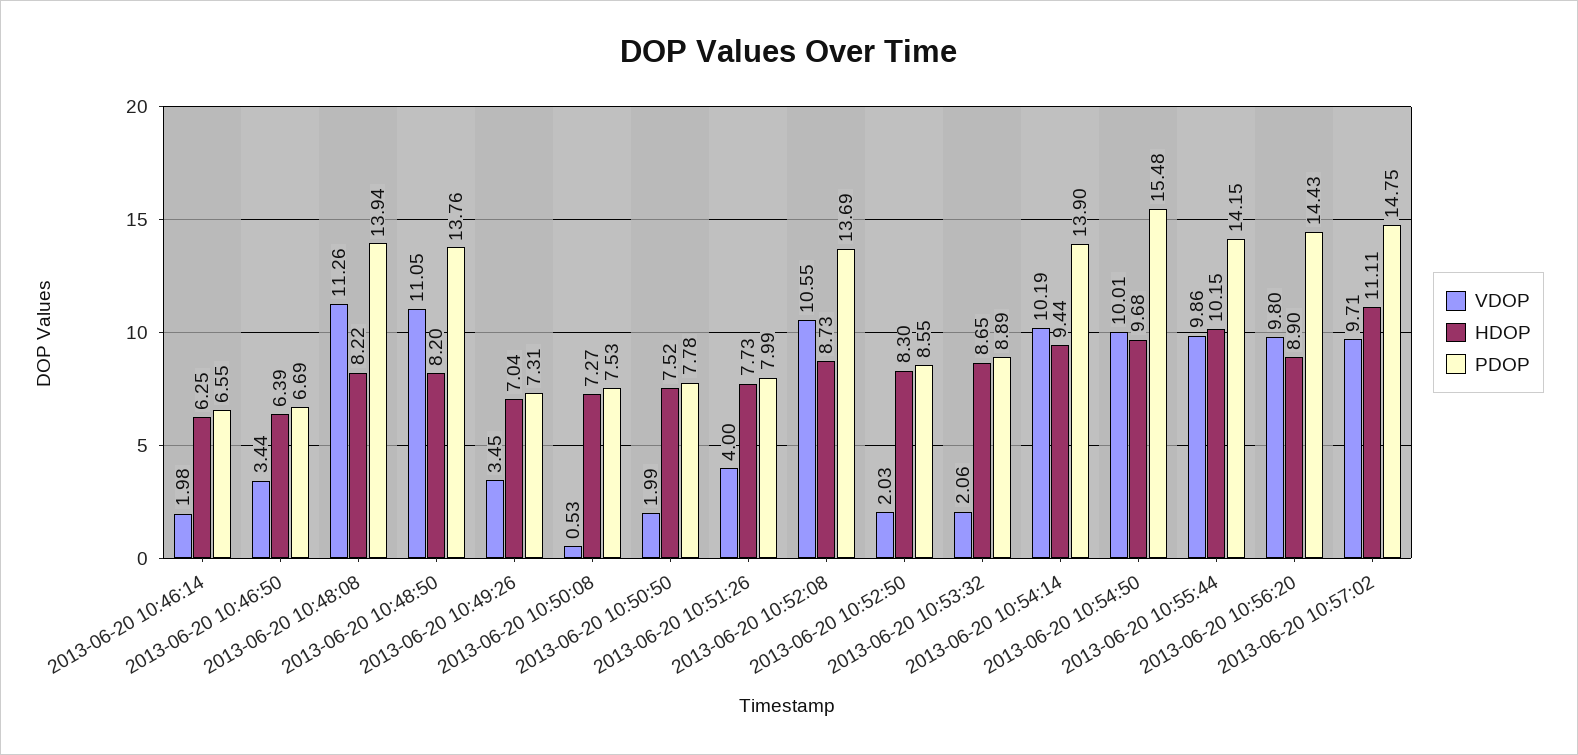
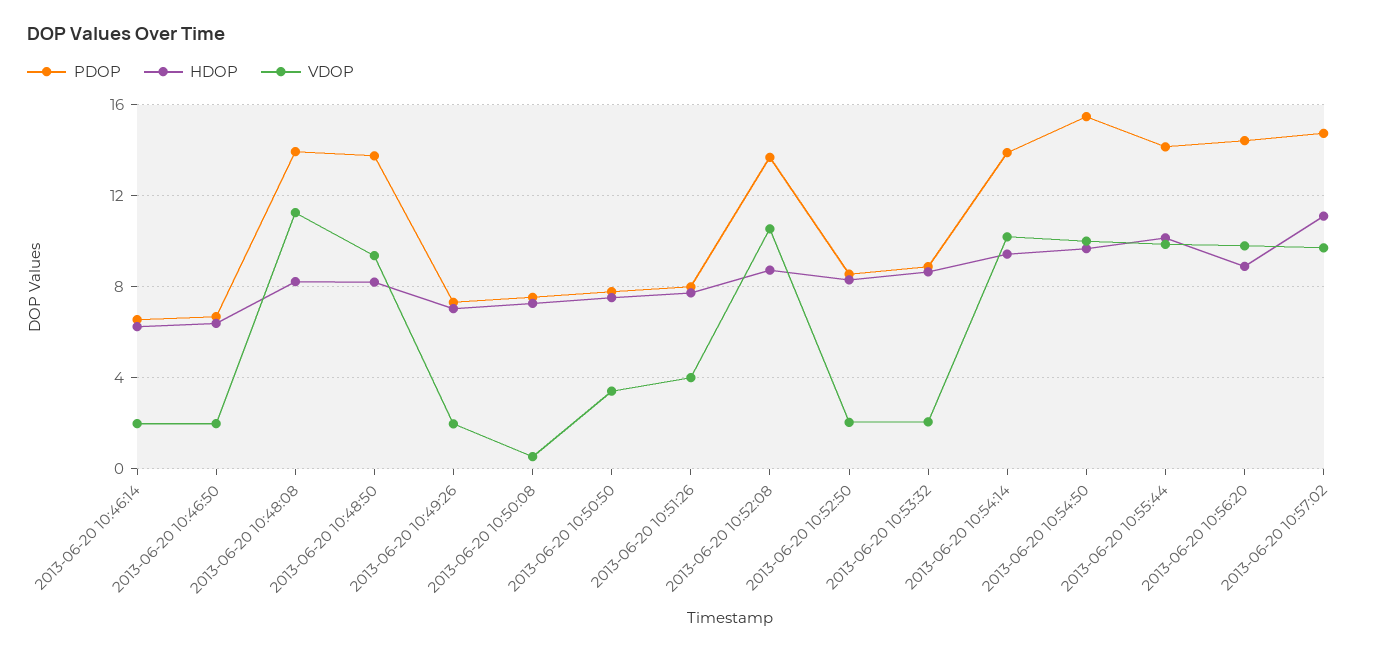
  {
    "VDOP": {
      "2013-06-20 10:46:14": 1.98,
-     "2013-06-20 10:46:50": 3.44,
+     "2013-06-20 10:46:50": 2,
      "2013-06-20 10:48:08": 11.26,
-     "2013-06-20 10:48:50": 11.05,
+     "2013-06-20 10:48:50": 9.5,
-     "2013-06-20 10:49:26": 3.45,
+     "2013-06-20 10:49:26": 2,
      "2013-06-20 10:50:08": 0.53,
-     "2013-06-20 10:50:50": 1.99,
+     "2013-06-20 10:50:50": 3.5,
      "2013-06-20 10:51:26": 4,
      "2013-06-20 10:52:08": 10.55,
      "2013-06-20 10:52:50": 2.03,
      "2013-06-20 10:53:32": 2.06,
      "2013-06-20 10:54:14": 10.19,
      "2013-06-20 10:54:50": 10.01,
      "2013-06-20 10:55:44": 9.86,
      "2013-06-20 10:56:20": 9.8,
      "2013-06-20 10:57:02": 9.71
    },
    "HDOP": {
      "2013-06-20 10:46:14": 6.25,
      "2013-06-20 10:46:50": 6.39,
      "2013-06-20 10:48:08": 8.22,
      "2013-06-20 10:48:50": 8.2,
      "2013-06-20 10:49:26": 7.04,
      "2013-06-20 10:50:08": 7.27,
      "2013-06-20 10:50:50": 7.52,
      "2013-06-20 10:51:26": 7.73,
      "2013-06-20 10:52:08": 8.73,
      "2013-06-20 10:52:50": 8.3,
      "2013-06-20 10:53:32": 8.65,
      "2013-06-20 10:54:14": 9.44,
      "2013-06-20 10:54:50": 9.68,
      "2013-06-20 10:55:44": 10.15,
      "2013-06-20 10:56:20": 8.9,
      "2013-06-20 10:57:02": 11.11
    },
    "PDOP": {
      "2013-06-20 10:46:14": 6.55,
      "2013-06-20 10:46:50": 6.69,
      "2013-06-20 10:48:08": 13.94,
      "2013-06-20 10:48:50": 13.76,
      "2013-06-20 10:49:26": 7.31,
      "2013-06-20 10:50:08": 7.53,
      "2013-06-20 10:50:50": 7.78,
      "2013-06-20 10:51:26": 7.99,
      "2013-06-20 10:52:08": 13.69,
      "2013-06-20 10:52:50": 8.55,
      "2013-06-20 10:53:32": 8.89,
      "2013-06-20 10:54:14": 13.9,
      "2013-06-20 10:54:50": 15.48,
      "2013-06-20 10:55:44": 14.15,
      "2013-06-20 10:56:20": 14.43,
      "2013-06-20 10:57:02": 14.75
    }
  }

